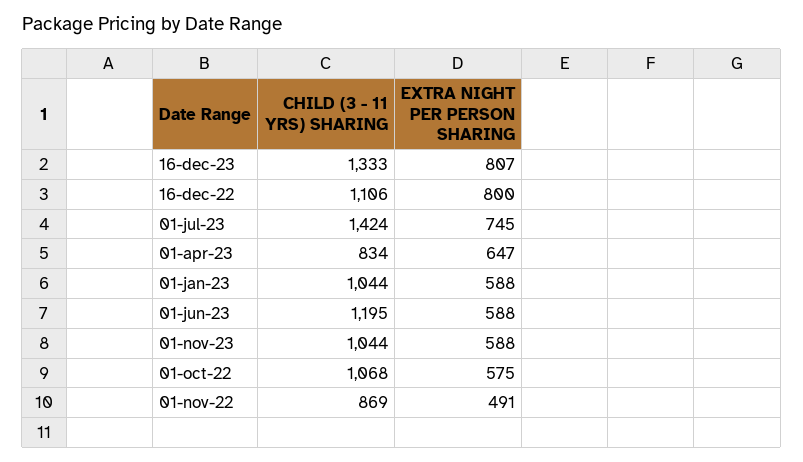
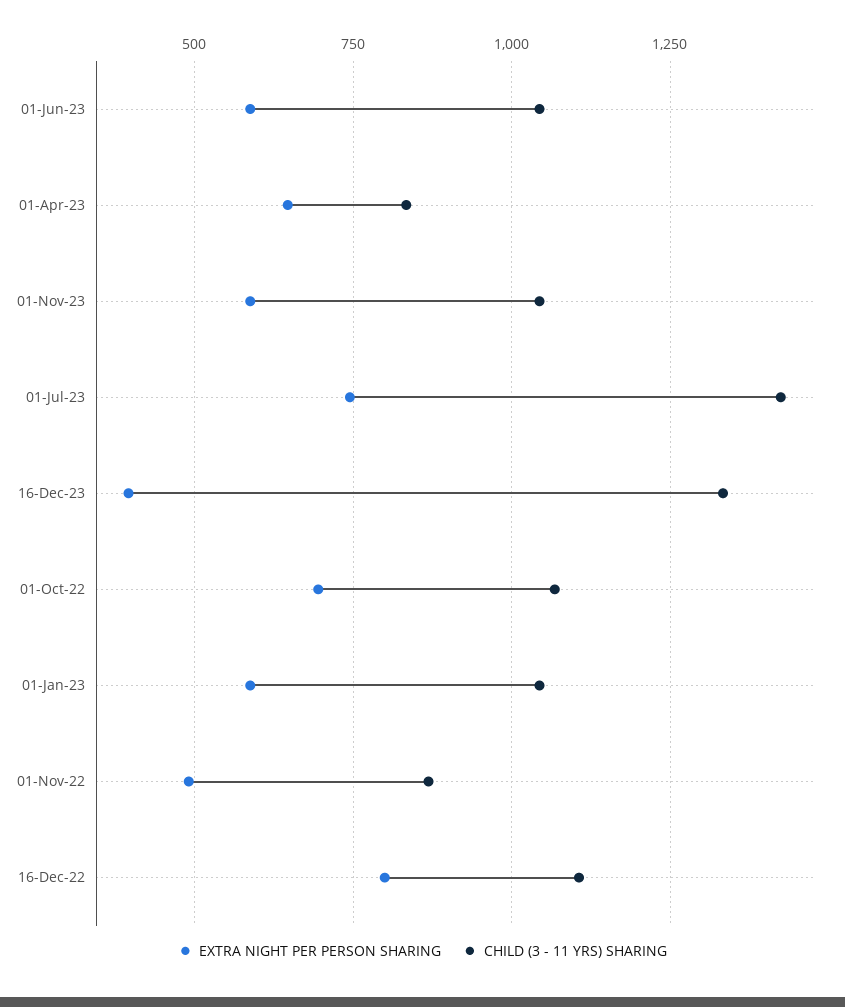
  {
    "CHILD (3 - 11 YRS) SHARING": {
      "16-dec-23": 1333,
      "16-dec-22": 1106,
      "01-jul-23": 1424,
      "01-apr-23": 834,
      "01-jan-23": 1044,
-     "01-jun-23": 1195,
+     "01-jun-23": 1050,
      "01-nov-23": 1044,
      "01-oct-22": 1068,
      "01-nov-22": 869
    },
    "EXTRA NIGHT PER PERSON SHARING": {
-     "16-dec-23": 807,
+     "16-dec-23": 400,
      "16-dec-22": 800,
      "01-jul-23": 745,
      "01-apr-23": 647,
      "01-jan-23": 588,
      "01-jun-23": 588,
      "01-nov-23": 588,
-     "01-oct-22": 575,
+     "01-oct-22": 700,
      "01-nov-22": 491
    }
  }

